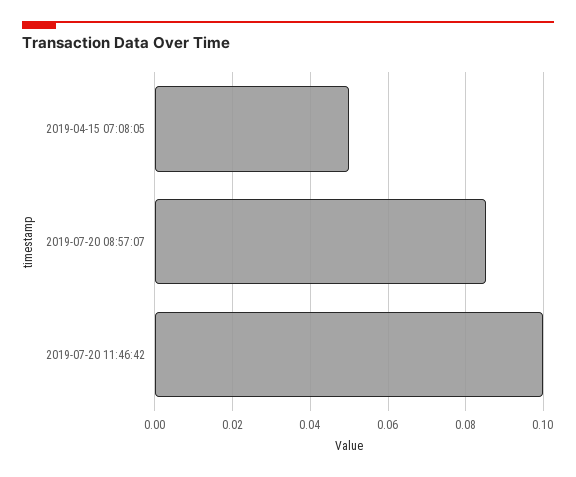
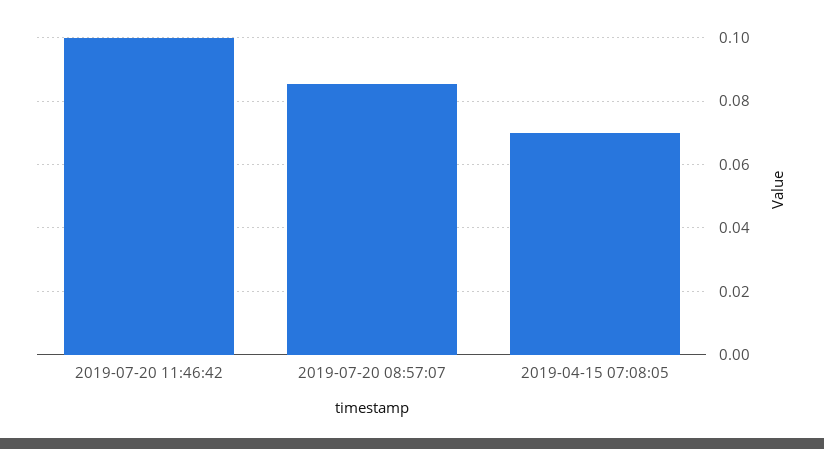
  {
-   "2019-04-15 07:08:05": 0.05,
+   "2019-04-15 07:08:05": 0.07,
    "2019-07-20 08:57:07": 0.086,
    "2019-07-20 11:46:42": 0.1
  }

